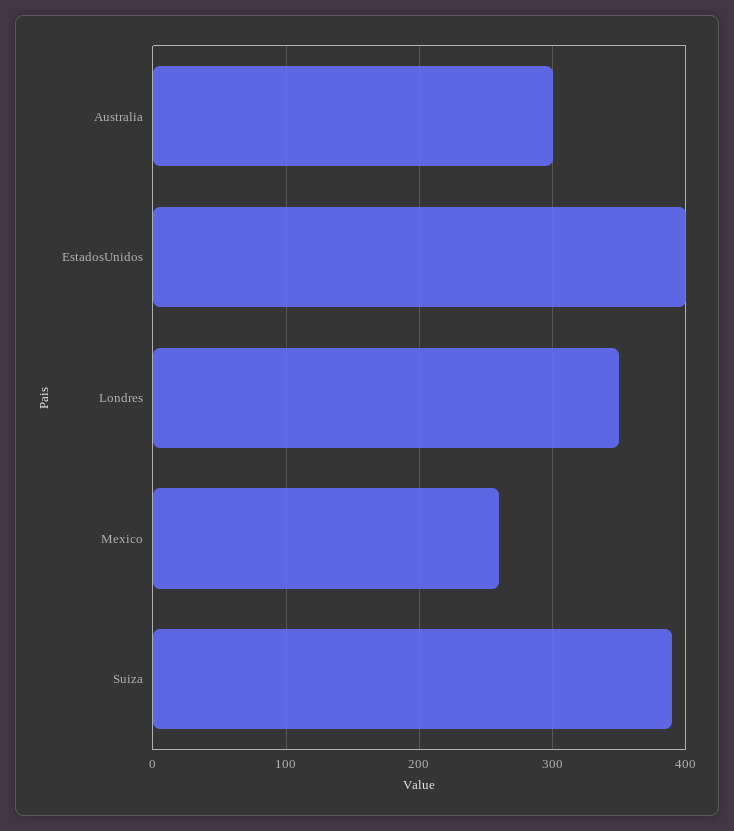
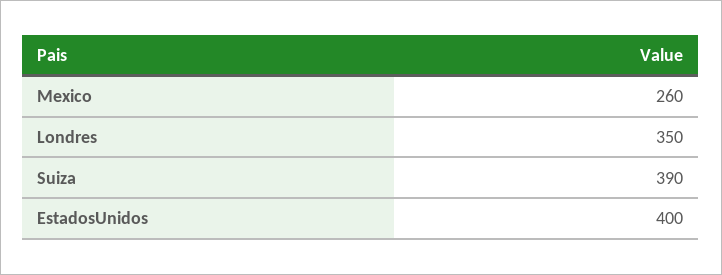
  {
-   "Australia": 300,
    "EstadosUnidos": 400,
    "Londres": 350,
    "Mexico": 260,
    "Suiza": 390
  }

